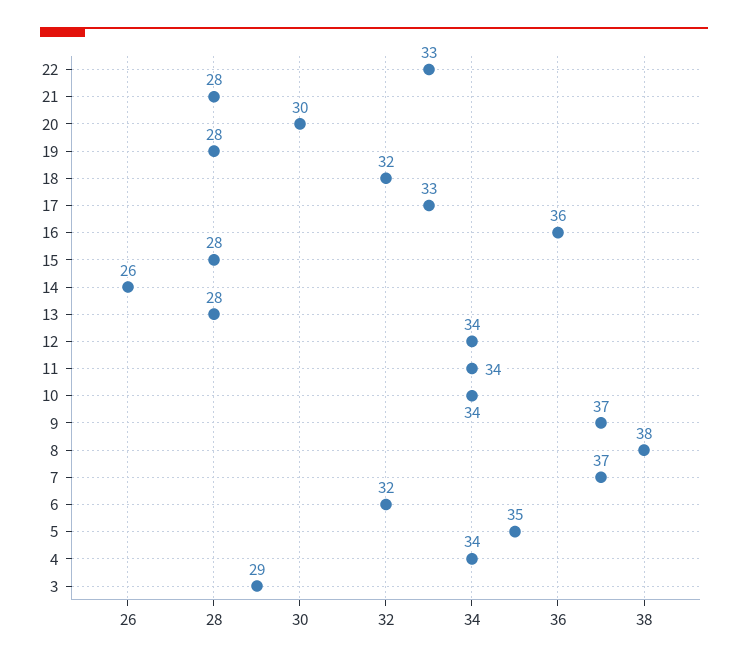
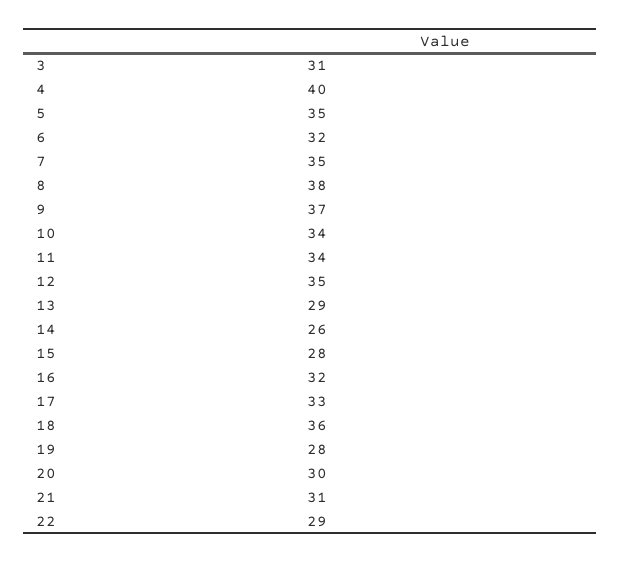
  {
-   "22": 33,
+   "22": 29,
-   "21": 28,
+   "21": 31,
    "20": 30,
    "19": 28,
-   "18": 32,
+   "18": 36,
    "17": 33,
-   "16": 36,
+   "16": 32,
    "15": 28,
    "14": 26,
-   "13": 28,
+   "13": 29,
-   "12": 34,
+   "12": 35,
    "11": 34,
    "10": 34,
    "9": 37,
    "8": 38,
-   "7": 37,
+   "7": 35,
    "6": 32,
    "5": 35,
-   "4": 34,
+   "4": 40,
-   "3": 29
+   "3": 31
  }

